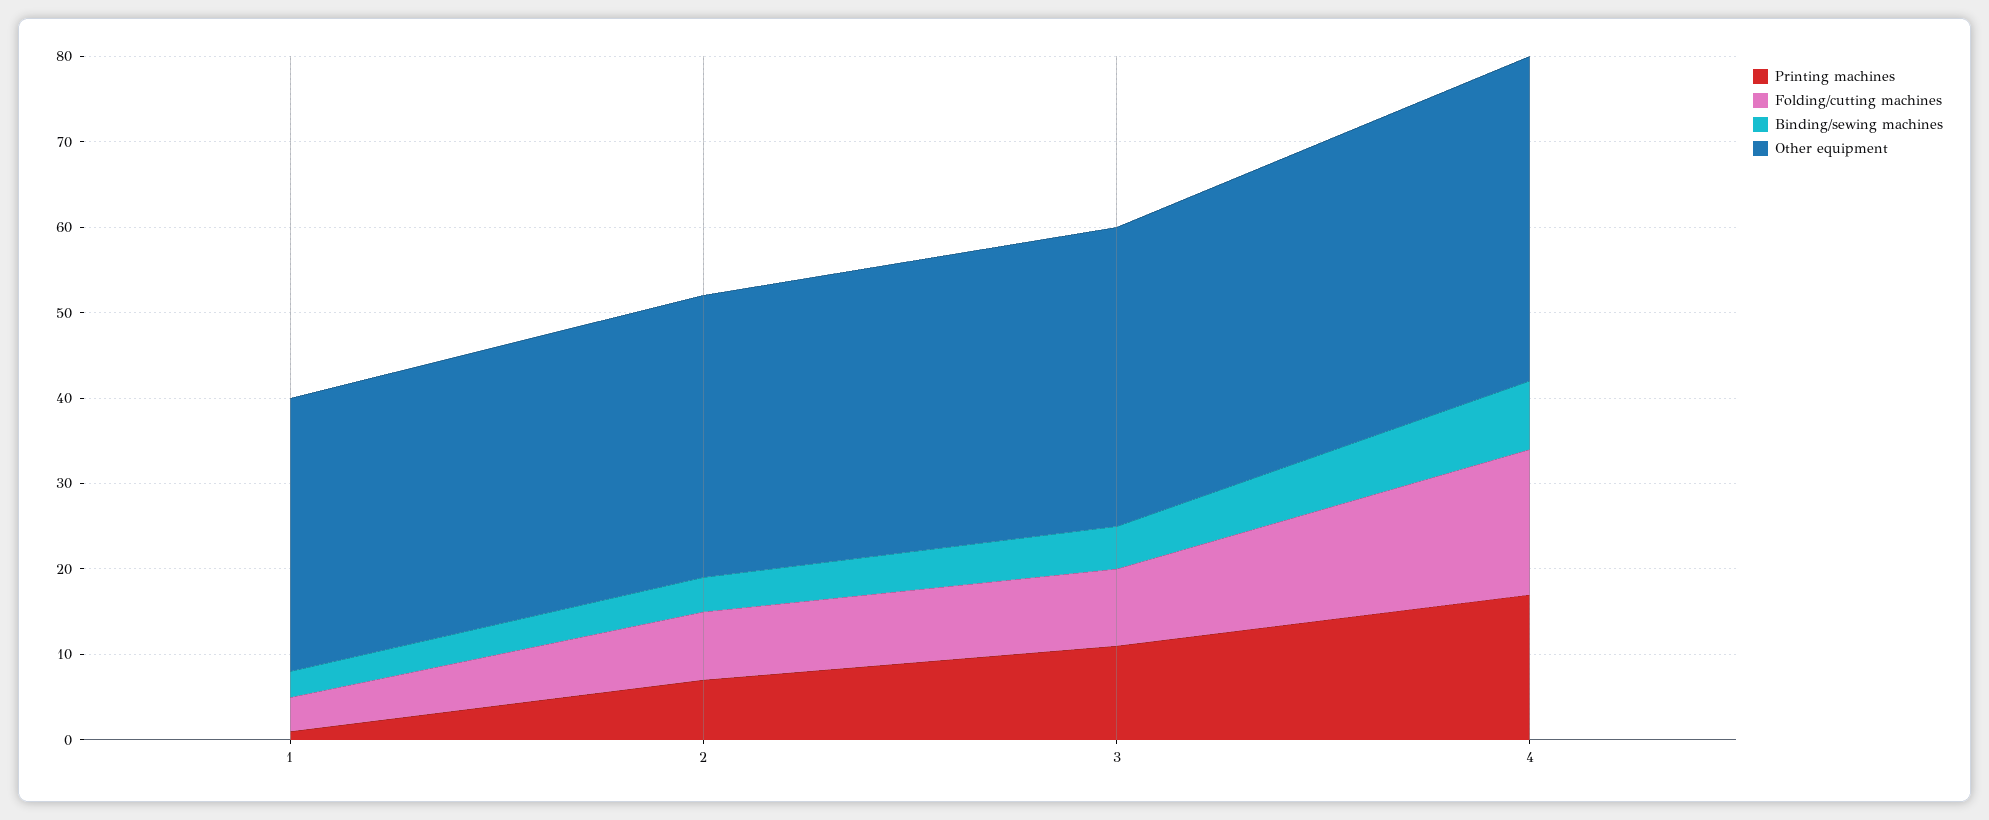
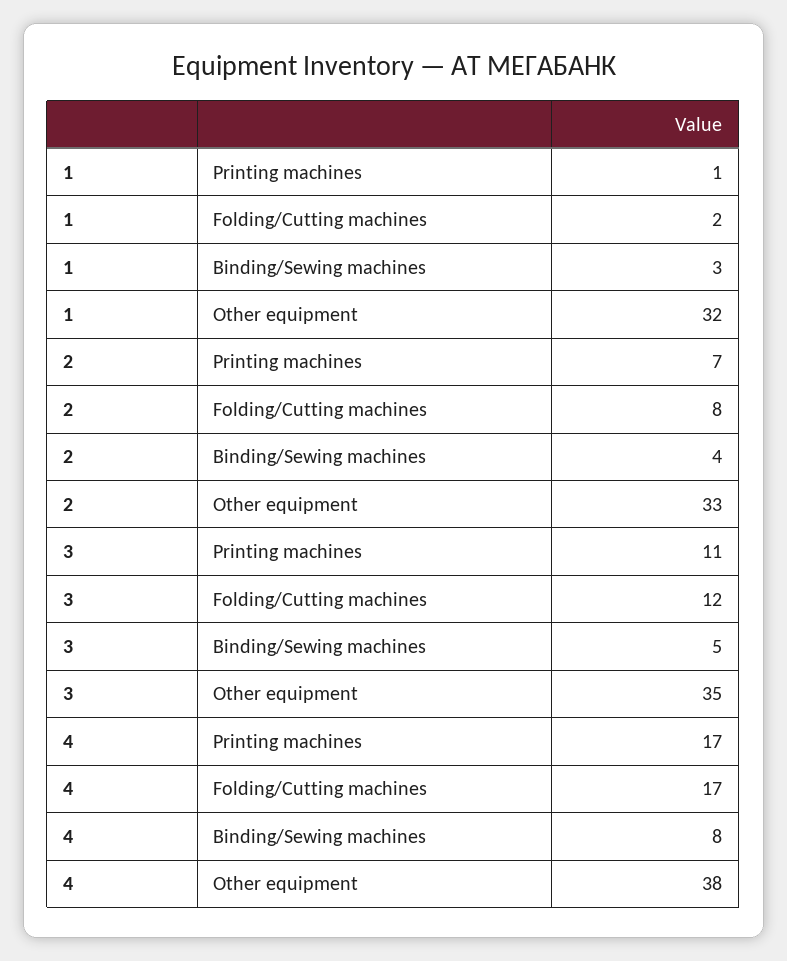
  {
    "Printing machines": {
      "1": 1,
      "2": 7,
      "3": 11,
      "4": 17
    },
    "Folding/cutting machines": {
-     "1": 4,
+     "1": 2,
      "2": 8,
-     "3": 9,
+     "3": 12,
      "4": 17
    },
    "Binding/sewing machines": {
      "1": 3,
      "2": 4,
      "3": 5,
      "4": 8
    },
    "Other equipment": {
      "1": 32,
      "2": 33,
      "3": 35,
      "4": 38
    }
  }

